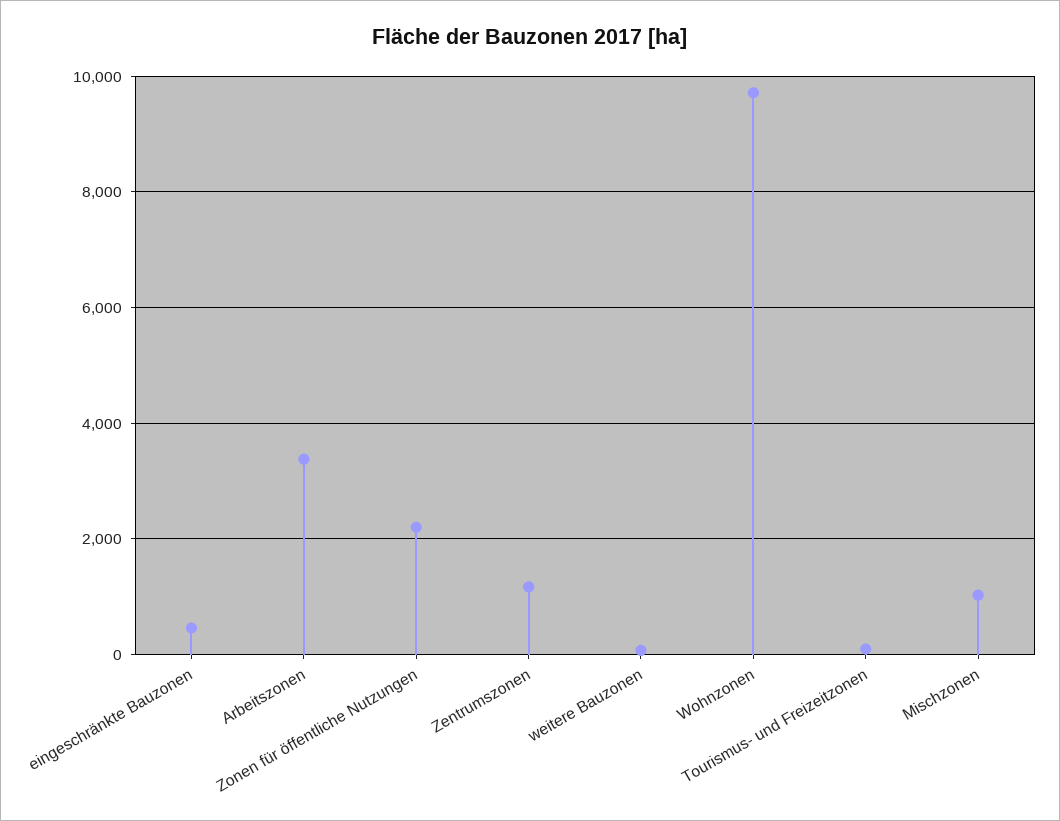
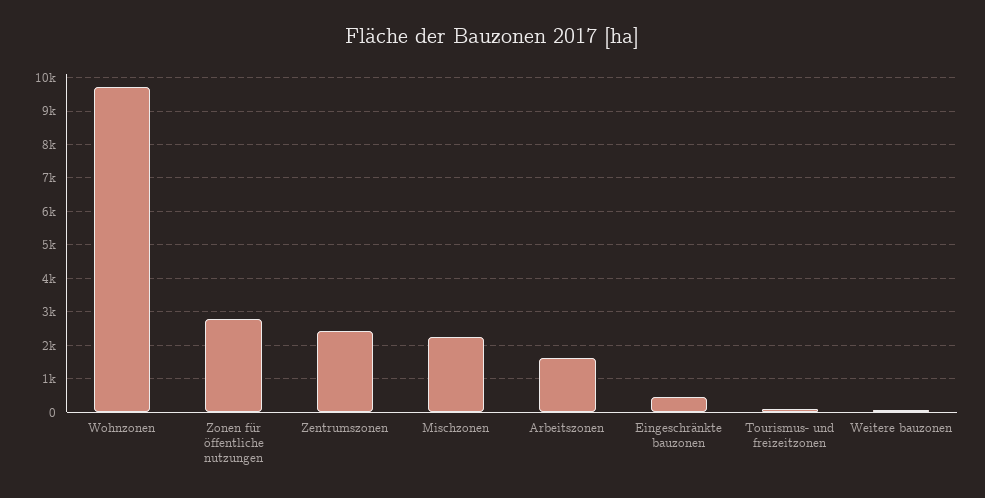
  {
    "eingeschränkte Bauzonen": 400,
-   "Arbeitszonen": 3400,
+   "Arbeitszonen": 1600,
-   "Zonen für öffentliche Nutzungen": 2200,
+   "Zonen für öffentliche Nutzungen": 2800,
-   "Zentrumszonen": 1200,
+   "Zentrumszonen": 2400,
    "weitere Bauzonen": 0,
    "Wohnzonen": 9800,
    "Tourismus- und Freizeitzonen": 0,
-   "Mischzonen": 1000
+   "Mischzonen": 2200
  }

